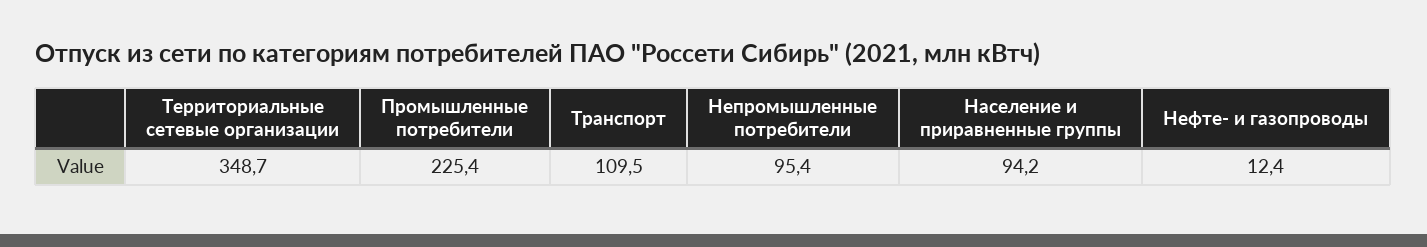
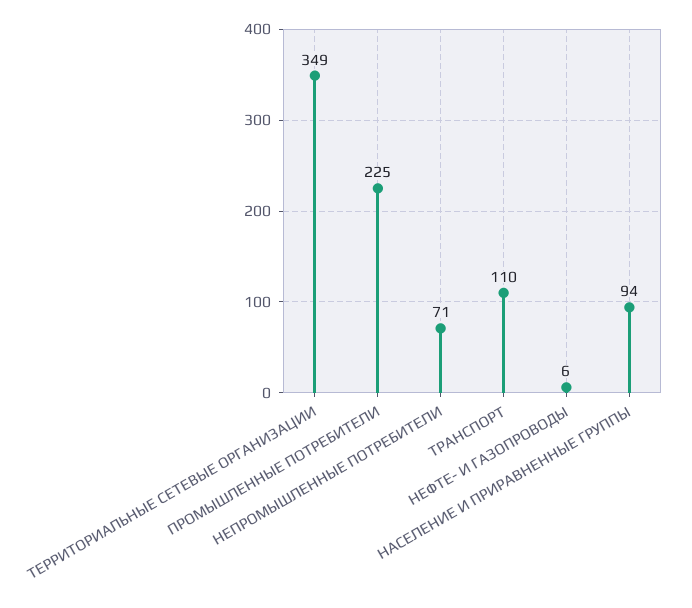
  {
    "Территориальные сетевые организации": 348.7,
    "Промышленные потребители": 225.4,
    "Транспорт": 109.5,
-   "Непромышленные потребители": 95.4,
+   "Непромышленные потребители": 71,
    "Население и приравненные группы": 94.2,
-   "Нефте- и газопроводы": 12.4
+   "Нефте- и газопроводы": 6
  }

